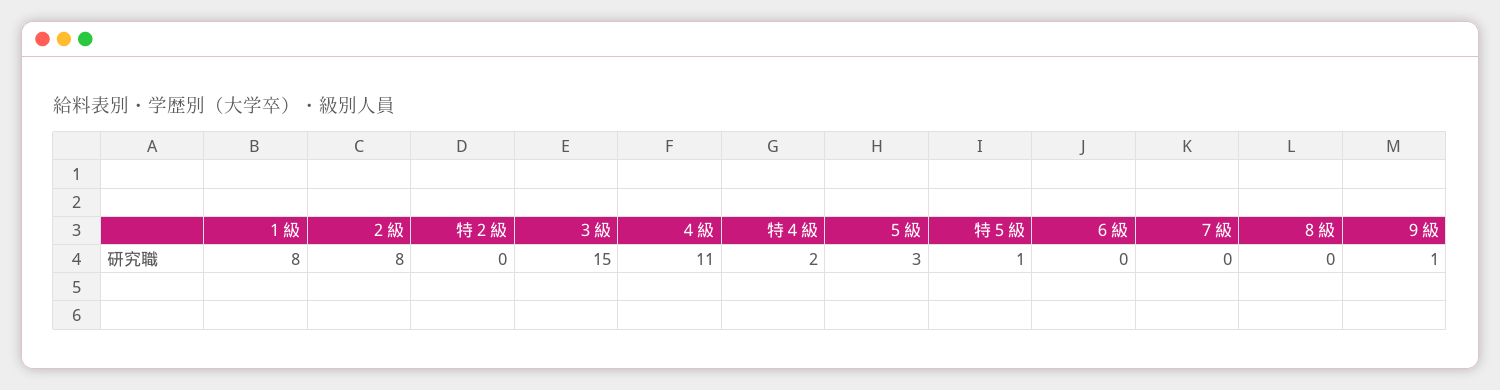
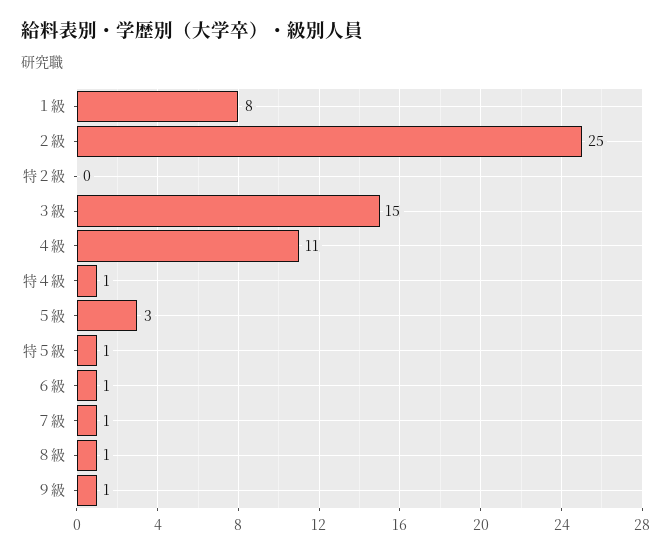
  {
    "１級": 8,
-   "２級": 8,
+   "２級": 25,
    "特２級": 0,
    "３級": 15,
    "４級": 11,
-   "特４級": 2,
+   "特４級": 1,
    "５級": 3,
    "特５級": 1,
-   "６級": 0,
+   "６級": 1,
-   "７級": 0,
+   "７級": 1,
-   "８級": 0,
+   "８級": 1,
    "９級": 1
  }

